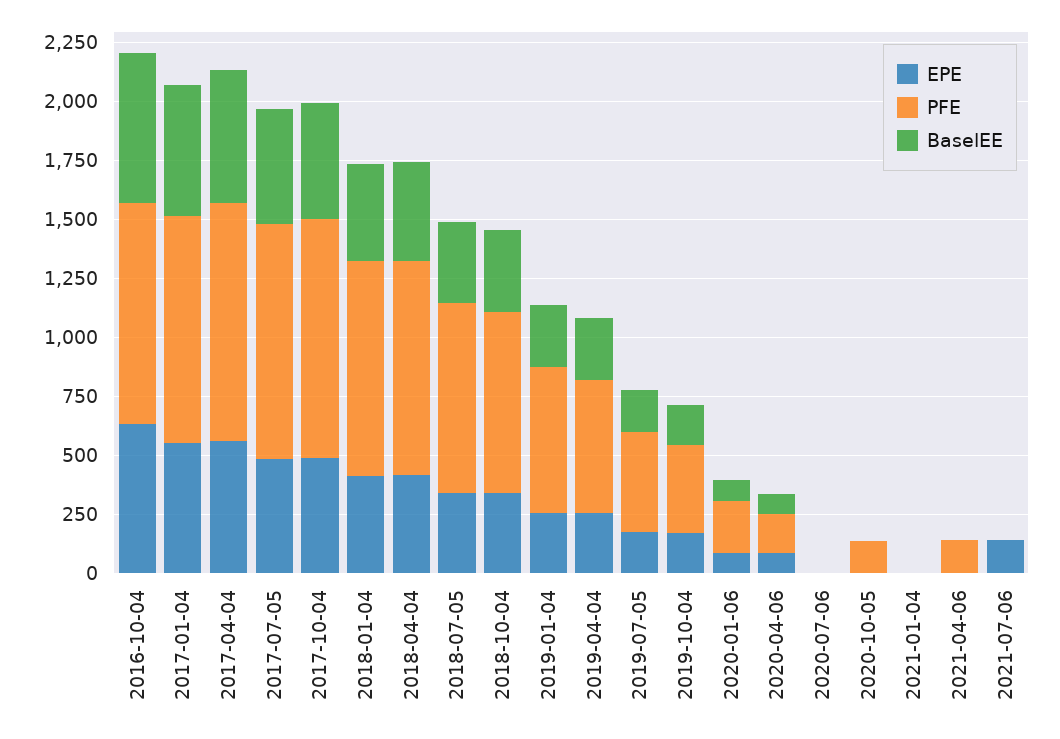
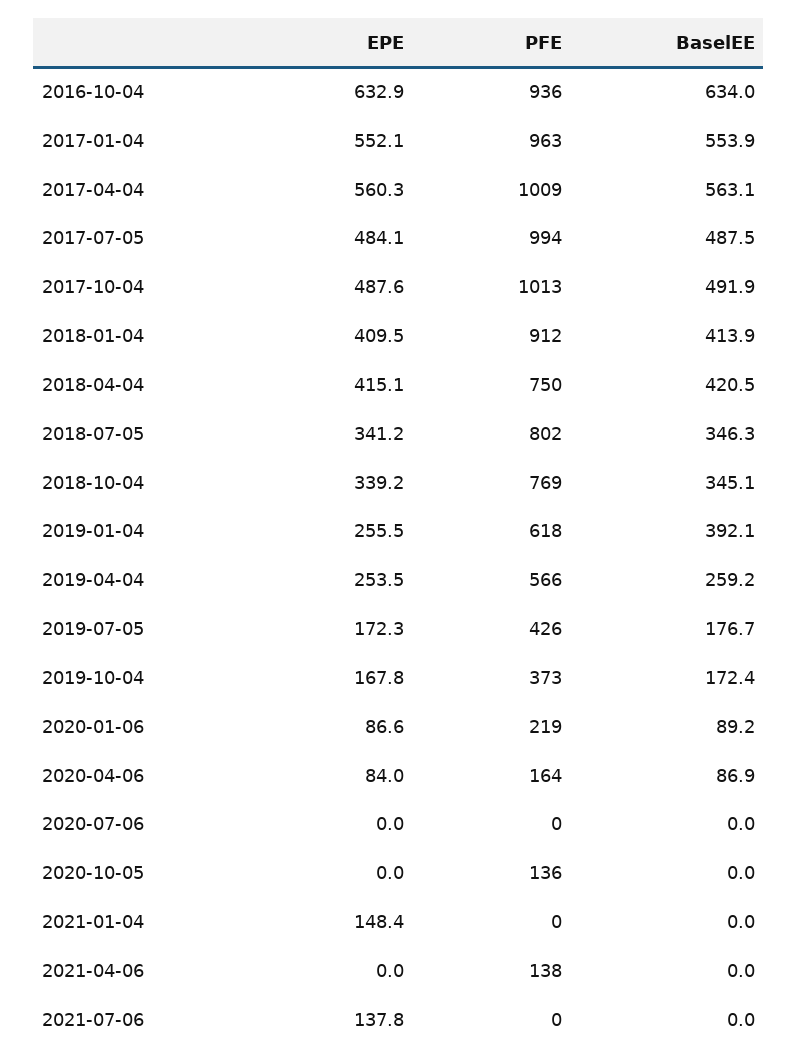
  {
    "EPE": {
      "2016-10-04": 632.9,
      "2017-01-04": 552.1,
      "2017-04-04": 560.3,
      "2017-07-05": 484.1,
      "2017-10-04": 487.6,
      "2018-01-04": 409.5,
      "2018-04-04": 415.1,
      "2018-07-05": 341.2,
      "2018-10-04": 339.2,
      "2019-01-04": 255.5,
      "2019-04-04": 253.5,
      "2019-07-05": 172.3,
      "2019-10-04": 167.8,
      "2020-01-06": 86.6,
      "2020-04-06": 84,
      "2020-07-06": 0,
      "2020-10-05": 0,
-     "2021-01-04": 0,
+     "2021-01-04": 148.4,
      "2021-04-06": 0,
      "2021-07-06": 137.8
    },
    "PFE": {
      "2016-10-04": 936,
      "2017-01-04": 963,
      "2017-04-04": 1009,
      "2017-07-05": 994,
      "2017-10-04": 1013,
      "2018-01-04": 912,
-     "2018-04-04": 900,
+     "2018-04-04": 750,
      "2018-07-05": 802,
      "2018-10-04": 769,
      "2019-01-04": 618,
      "2019-04-04": 566,
      "2019-07-05": 426,
      "2019-10-04": 373,
      "2020-01-06": 219,
      "2020-04-06": 164,
      "2020-07-06": 0,
      "2020-10-05": 136,
      "2021-01-04": 0,
      "2021-04-06": 138,
      "2021-07-06": 0
    },
    "BaselEE": {
      "2016-10-04": 634,
      "2017-01-04": 553.9,
      "2017-04-04": 563.1,
      "2017-07-05": 487.5,
      "2017-10-04": 491.9,
      "2018-01-04": 413.9,
      "2018-04-04": 420.5,
      "2018-07-05": 346.3,
      "2018-10-04": 345.1,
-     "2019-01-04": 250,
+     "2019-01-04": 392.1,
      "2019-04-04": 259.2,
      "2019-07-05": 176.7,
      "2019-10-04": 172.4,
      "2020-01-06": 89.2,
      "2020-04-06": 86.9,
      "2020-07-06": 0,
      "2020-10-05": 0,
      "2021-01-04": 0,
      "2021-04-06": 0,
      "2021-07-06": 0
    }
  }

